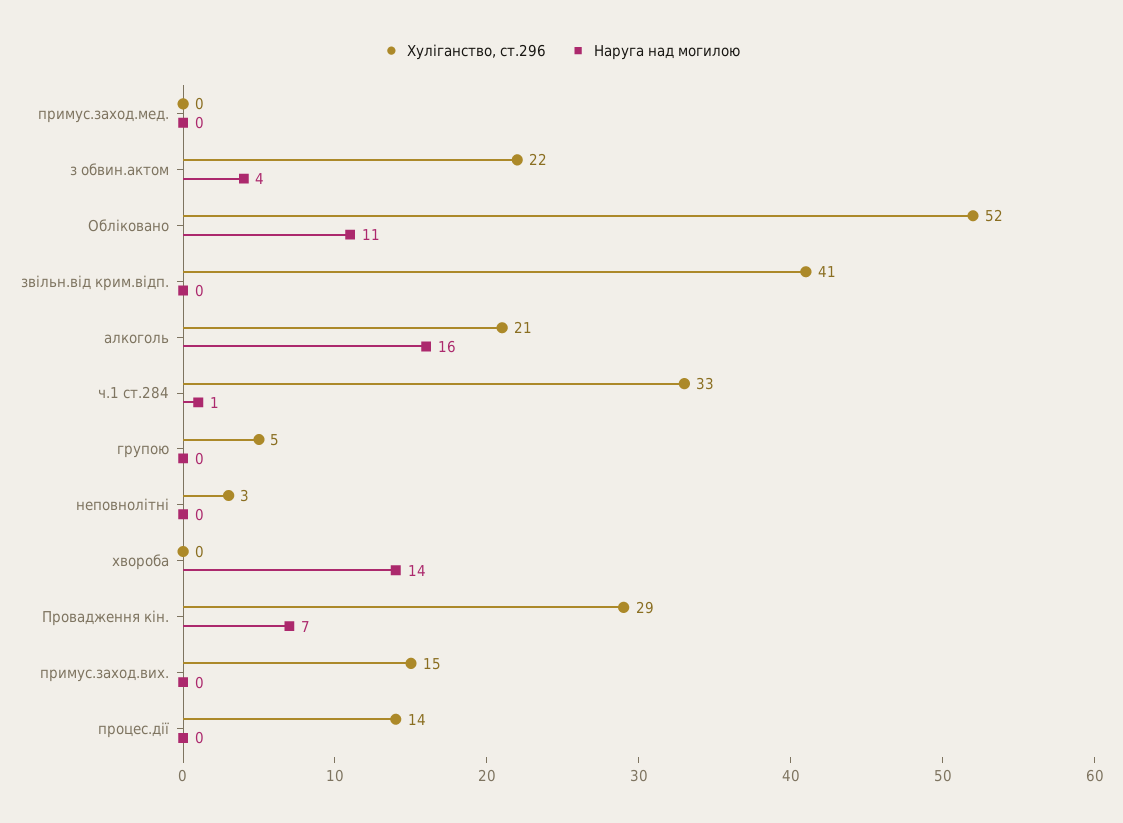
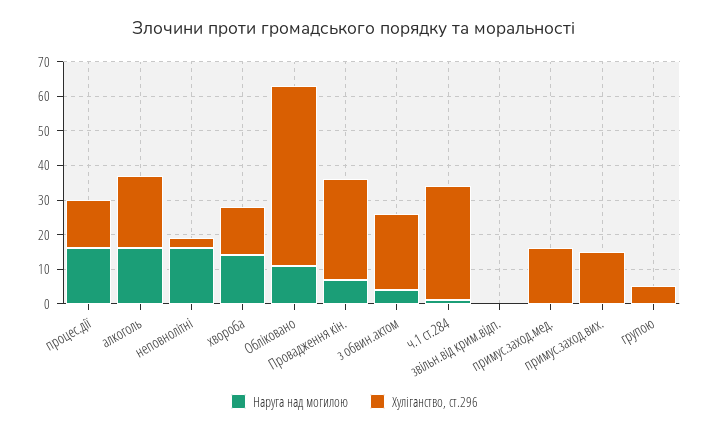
  {
    "Хуліганство, ст.296": {
-     "примус.заход.мед.": 0,
+     "примус.заход.мед.": 15,
      "з обвин.актом": 22,
      "Обліковано": 52,
-     "звільн.від крим.відп.": 41,
+     "звільн.від крим.відп.": 0,
      "алкоголь": 21,
      "ч.1 ст.284": 33,
      "групою": 5,
      "неповнолітні": 3,
-     "хвороба": 0,
+     "хвороба": 15,
      "Провадження кін.": 29,
      "примус.заход.вих.": 15,
      "процес.дії": 14
    },
    "Наруга над могилою": {
      "примус.заход.мед.": 0,
      "з обвин.актом": 4,
      "Обліковано": 11,
      "звільн.від крим.відп.": 0,
      "алкоголь": 16,
      "ч.1 ст.284": 1,
      "групою": 0,
-     "неповнолітні": 0,
+     "неповнолітні": 15,
      "хвороба": 14,
      "Провадження кін.": 7,
      "примус.заход.вих.": 0,
-     "процес.дії": 0
+     "процес.дії": 15
    }
  }

